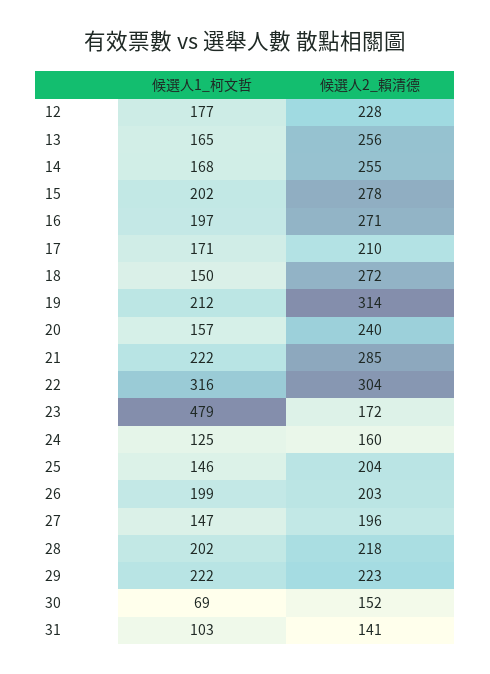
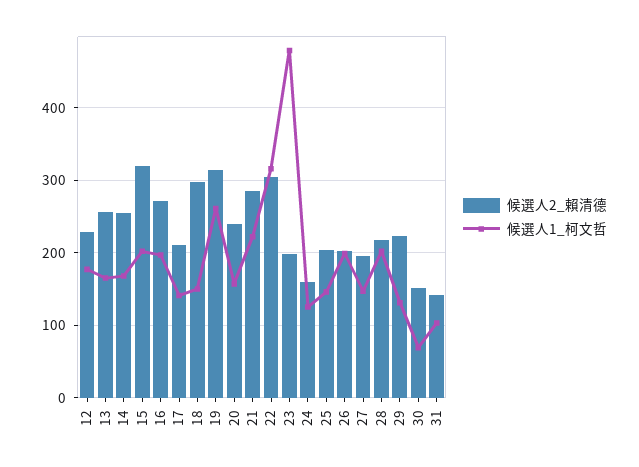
  {
    "候選人1_柯文哲": {
      "12": 177,
      "13": 165,
      "14": 168,
      "15": 202,
      "16": 197,
-     "17": 171,
+     "17": 140,
      "18": 150,
-     "19": 212,
+     "19": 260,
      "20": 157,
      "21": 222,
      "22": 316,
      "23": 479,
      "24": 125,
      "25": 146,
      "26": 199,
      "27": 147,
      "28": 202,
-     "29": 222,
+     "29": 130,
      "30": 69,
      "31": 103
    },
    "候選人2_賴清德": {
      "12": 228,
      "13": 256,
      "14": 255,
-     "15": 278,
+     "15": 320,
      "16": 271,
      "17": 210,
-     "18": 272,
+     "18": 300,
      "19": 314,
      "20": 240,
      "21": 285,
      "22": 304,
-     "23": 172,
+     "23": 200,
      "24": 160,
      "25": 204,
      "26": 203,
      "27": 196,
      "28": 218,
      "29": 223,
      "30": 152,
      "31": 141
    }
  }

